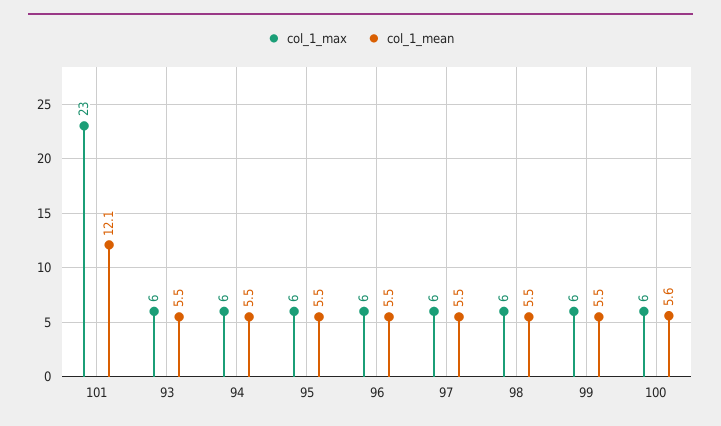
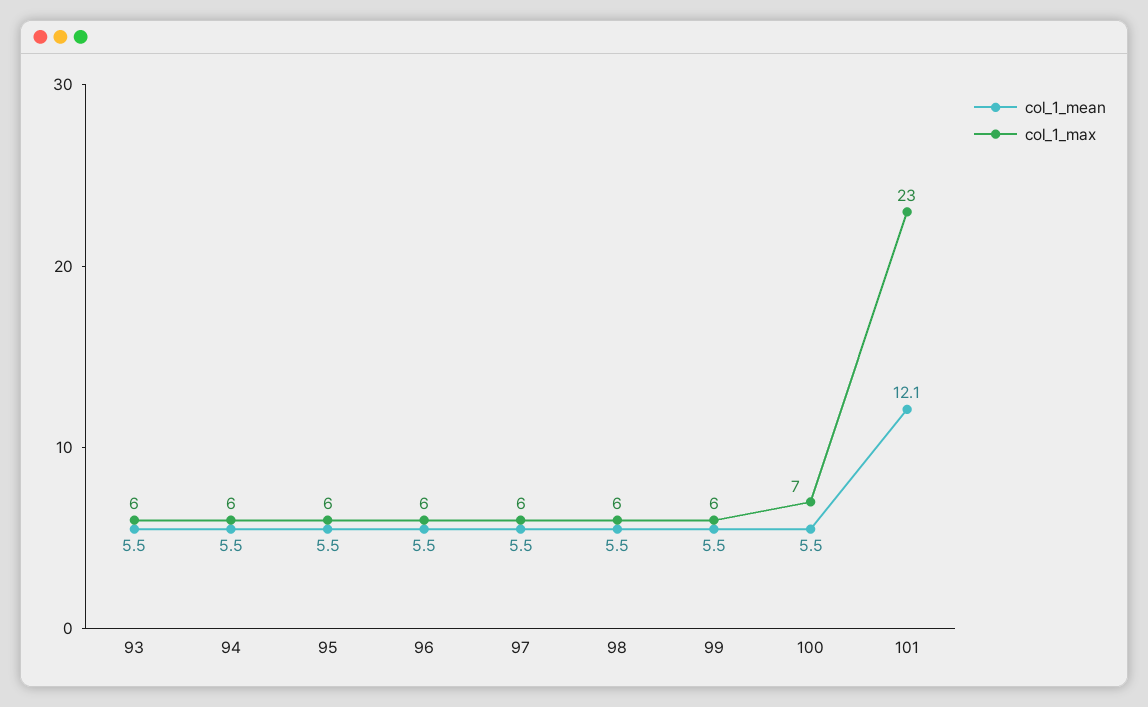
  {
    "col_1_max": {
      "101": 23,
      "93": 6,
      "94": 6,
      "95": 6,
      "96": 6,
      "97": 6,
      "98": 6,
      "99": 6,
-     "100": 6
+     "100": 7
    },
    "col_1_mean": {
      "101": 12.1,
      "93": 5.5,
      "94": 5.5,
      "95": 5.5,
      "96": 5.5,
      "97": 5.5,
      "98": 5.5,
      "99": 5.5,
-     "100": 5.6
+     "100": 5.5
    }
  }

